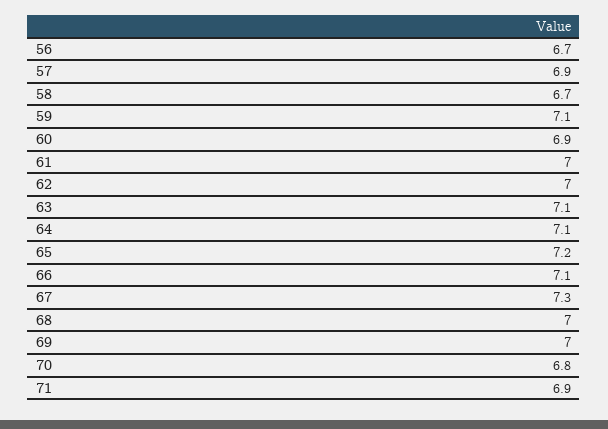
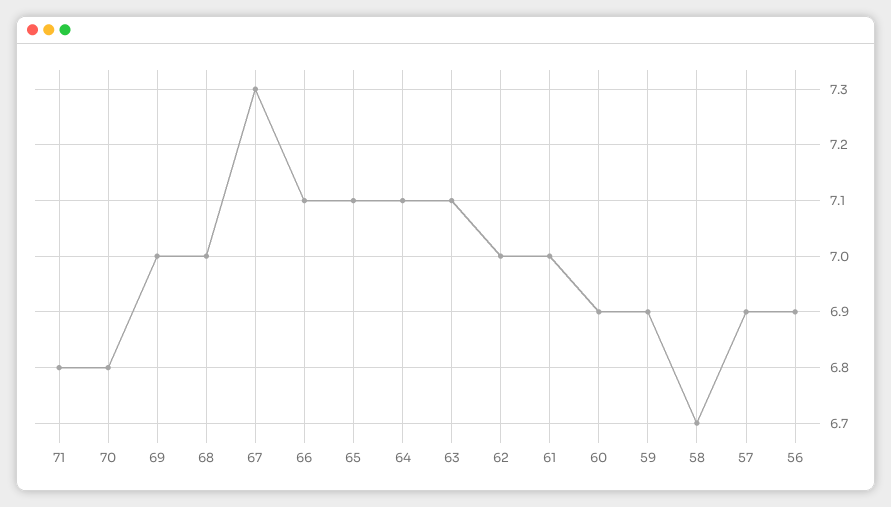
  {
-   "56": 6.7,
+   "56": 6.9,
    "57": 6.9,
    "58": 6.7,
-   "59": 7.1,
+   "59": 6.9,
    "60": 6.9,
    "61": 7,
    "62": 7,
    "63": 7.1,
    "64": 7.1,
-   "65": 7.2,
+   "65": 7.1,
    "66": 7.1,
    "67": 7.3,
    "68": 7,
    "69": 7,
    "70": 6.8,
-   "71": 6.9
+   "71": 6.8
  }

